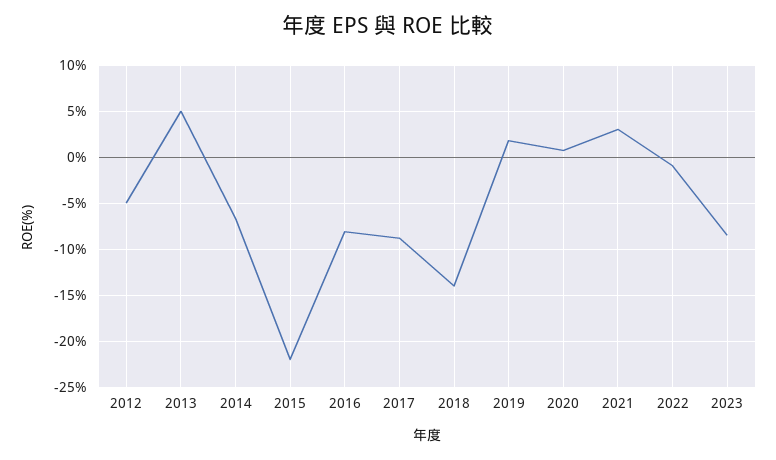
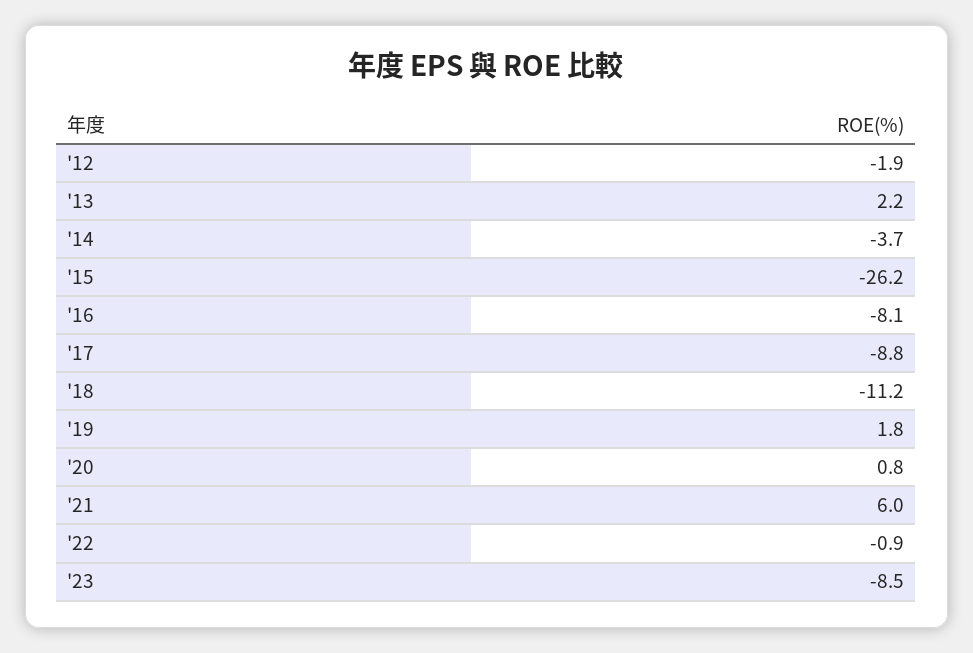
  {
-   "2012": -5,
+   "2012": -1.9,
-   "2013": 5,
+   "2013": 2.2,
-   "2014": -7,
+   "2014": -3.7,
-   "2015": -22,
+   "2015": -26.2,
    "2016": -8.1,
    "2017": -8.8,
-   "2018": -14,
+   "2018": -11.2,
    "2019": 1.8,
    "2020": 0.8,
-   "2021": 3,
+   "2021": 6,
    "2022": -0.9,
    "2023": -8.5
  }

